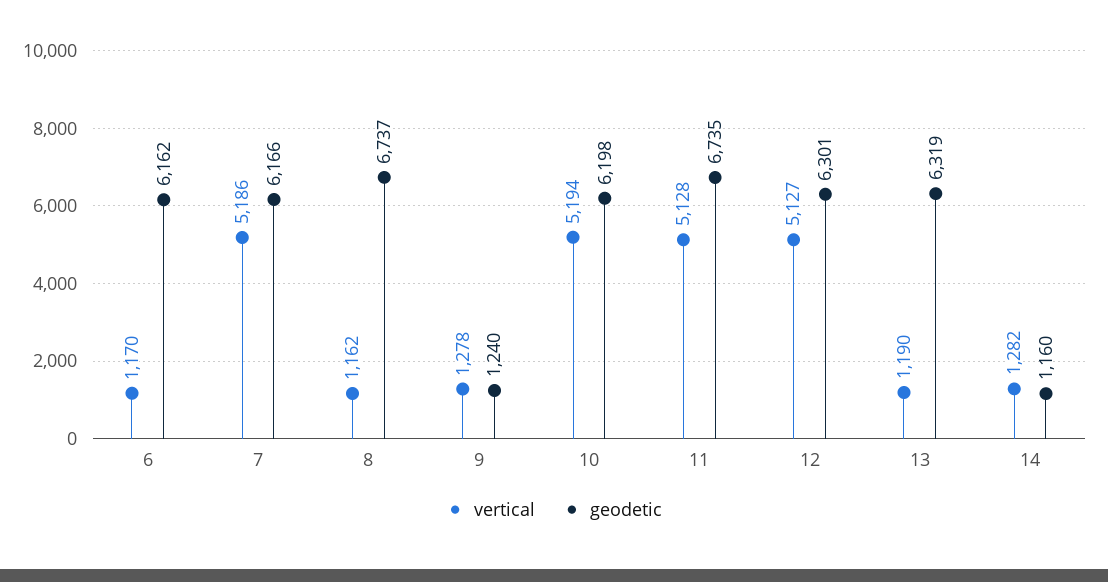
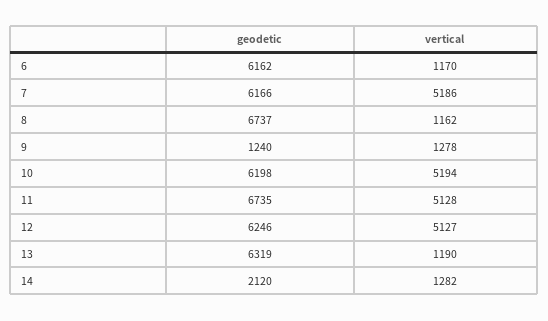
  {
    "vertical": {
      "6": 1170,
      "7": 5186,
      "8": 1162,
      "9": 1278,
      "10": 5194,
      "11": 5128,
      "12": 5127,
      "13": 1190,
      "14": 1282
    },
    "geodetic": {
      "6": 6162,
      "7": 6166,
      "8": 6737,
      "9": 1240,
      "10": 6198,
      "11": 6735,
-     "12": 6301,
+     "12": 6246,
      "13": 6319,
-     "14": 1160
+     "14": 2120
    }
  }

